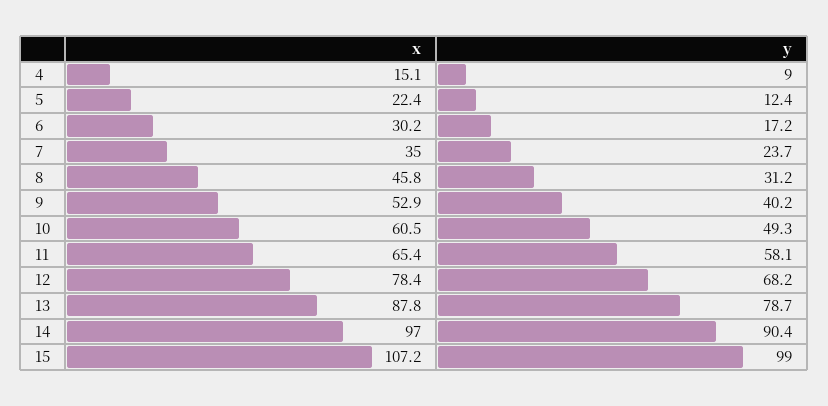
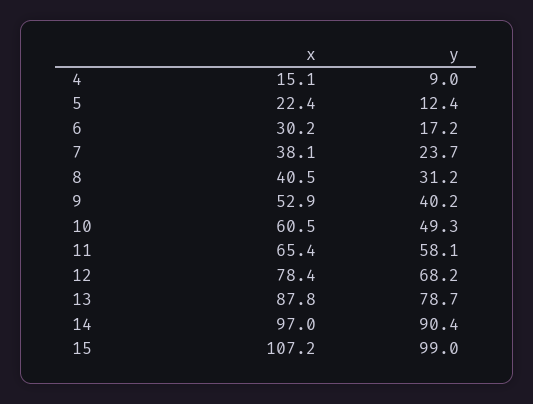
  {
    "x": {
      "4": 15.1,
      "5": 22.4,
      "6": 30.2,
-     "7": 35,
+     "7": 38.1,
-     "8": 45.8,
+     "8": 40.5,
      "9": 52.9,
      "10": 60.5,
      "11": 65.4,
      "12": 78.4,
      "13": 87.8,
      "14": 97,
      "15": 107.2
    },
    "y": {
      "4": 9,
      "5": 12.4,
      "6": 17.2,
      "7": 23.7,
      "8": 31.2,
      "9": 40.2,
      "10": 49.3,
      "11": 58.1,
      "12": 68.2,
      "13": 78.7,
      "14": 90.4,
      "15": 99
    }
  }

